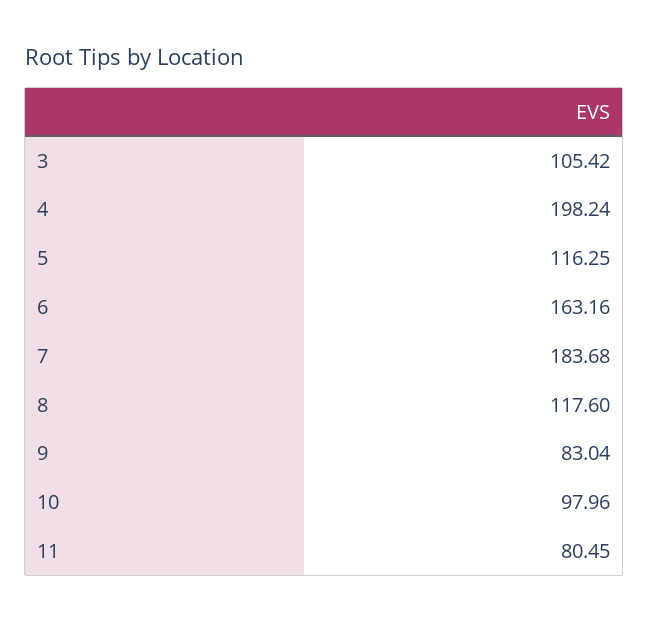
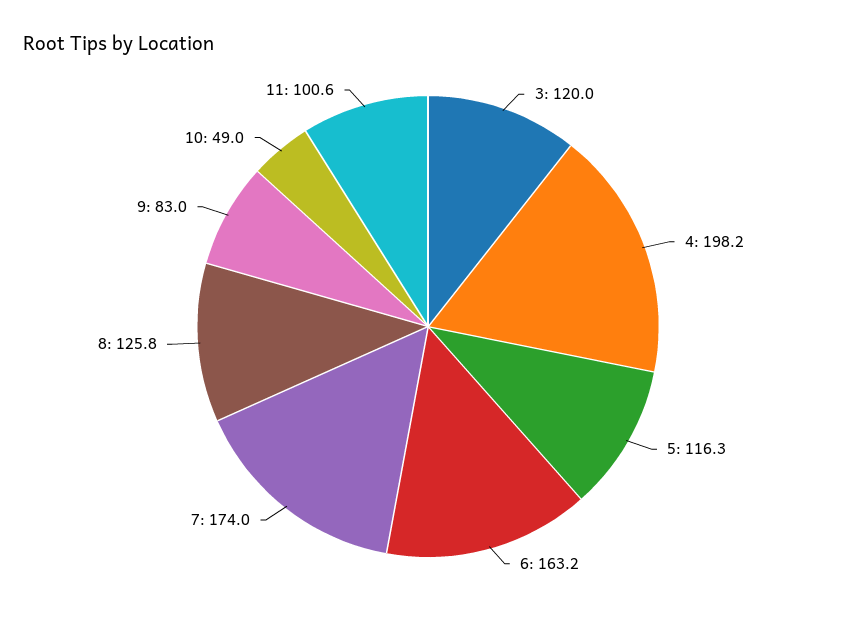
  {
-   "3": 105.42,
+   "3": 120,
    "4": 198.24,
    "5": 116.25,
    "6": 163.16,
-   "7": 183.68,
+   "7": 174,
-   "8": 117.6,
+   "8": 125.8,
    "9": 83.04,
-   "10": 97.96,
+   "10": 49,
-   "11": 80.45
+   "11": 100.6
  }

